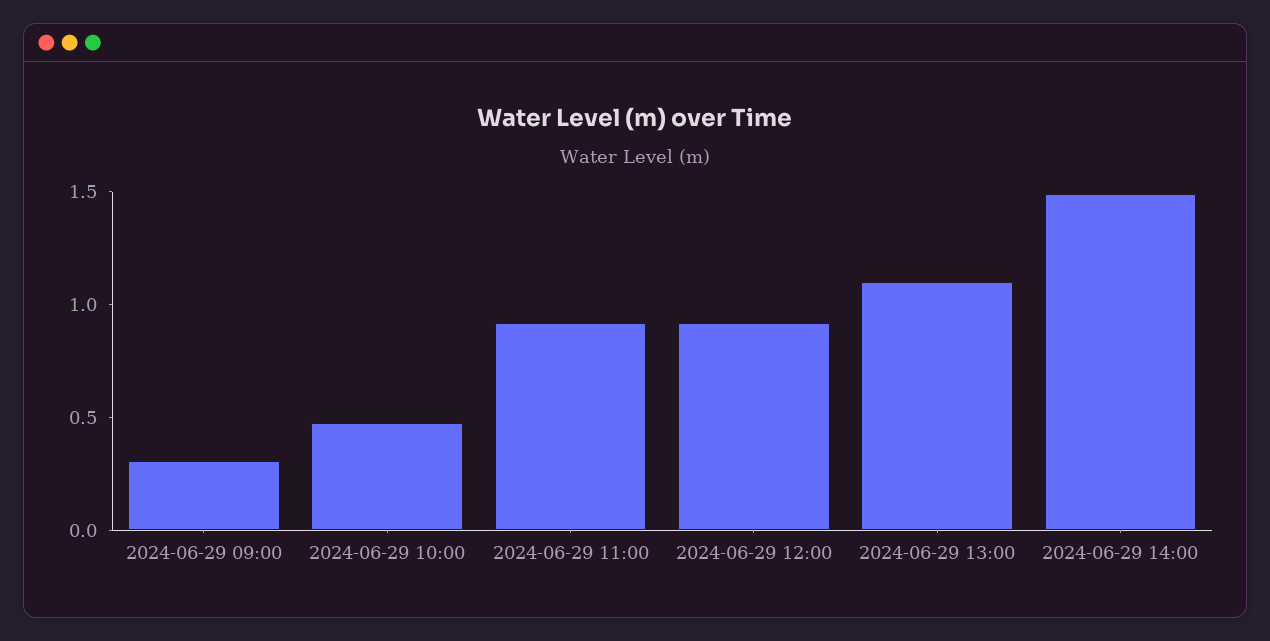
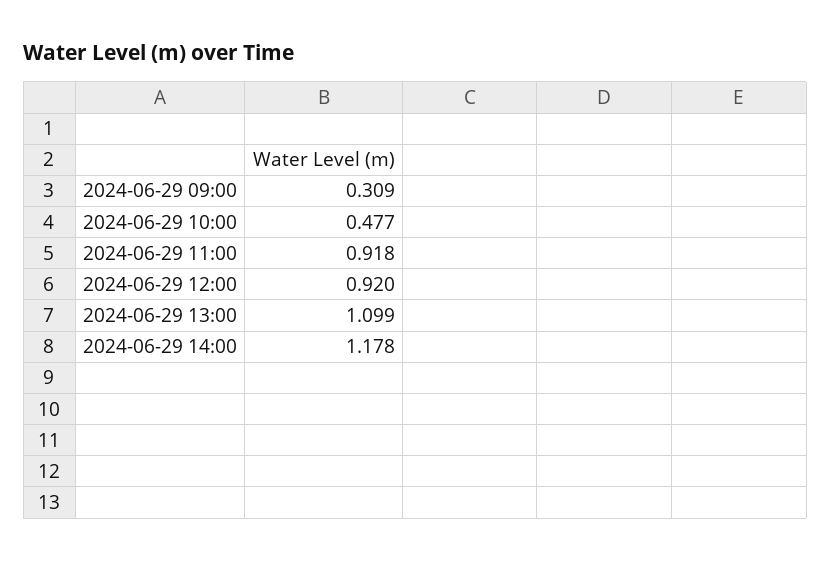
  {
    "2024-06-29 09:00": 0.309,
    "2024-06-29 10:00": 0.477,
    "2024-06-29 11:00": 0.918,
    "2024-06-29 12:00": 0.92,
    "2024-06-29 13:00": 1.099,
-   "2024-06-29 14:00": 1.5
+   "2024-06-29 14:00": 1.178
  }

